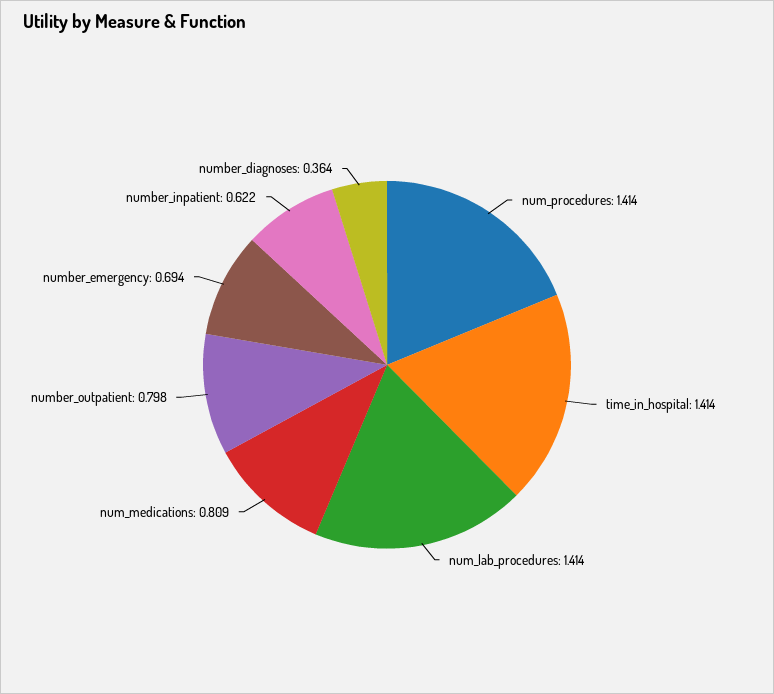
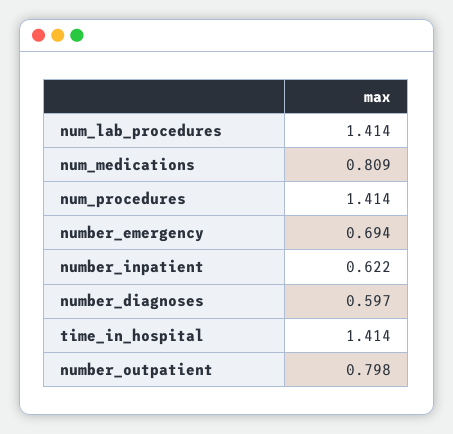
  {
    "num_procedures": 1.414,
    "time_in_hospital": 1.414,
    "num_lab_procedures": 1.414,
    "num_medications": 0.809,
    "number_outpatient": 0.798,
    "number_emergency": 0.694,
    "number_inpatient": 0.622,
-   "number_diagnoses": 0.364
+   "number_diagnoses": 0.597
  }

